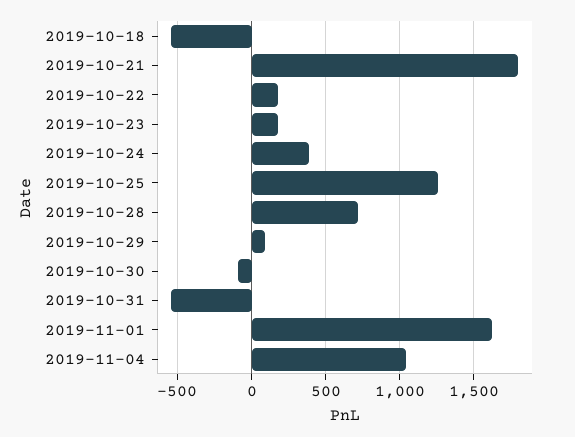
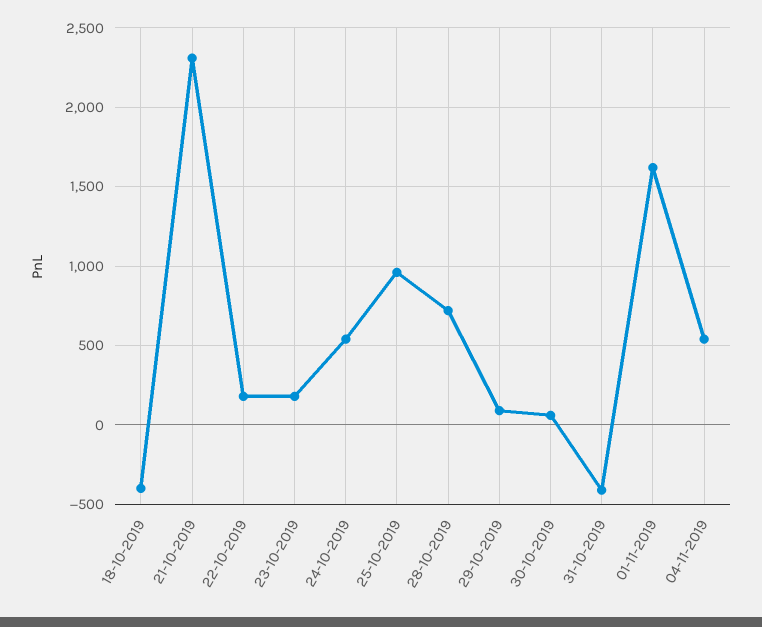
  {
-   "2019-10-18": -550,
+   "2019-10-18": -400,
-   "2019-10-21": 1800,
+   "2019-10-21": 2300,
    "2019-10-22": 200,
    "2019-10-23": 200,
-   "2019-10-24": 400,
+   "2019-10-24": 550,
-   "2019-10-25": 1250,
+   "2019-10-25": 950,
    "2019-10-28": 700,
    "2019-10-29": 100,
-   "2019-10-30": -100,
+   "2019-10-30": 50,
-   "2019-10-31": -550,
+   "2019-10-31": -400,
    "2019-11-01": 1600,
-   "2019-11-04": 1050
+   "2019-11-04": 550
  }

